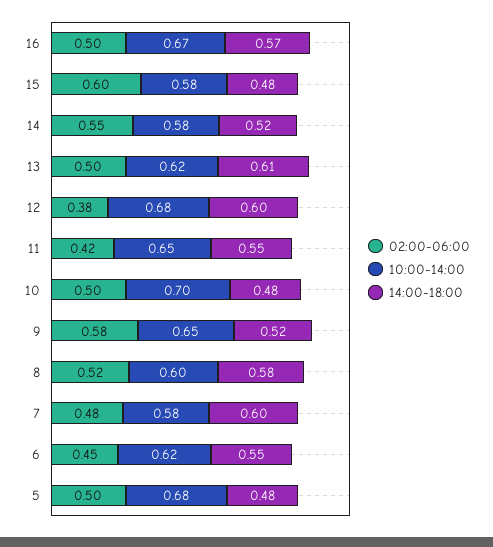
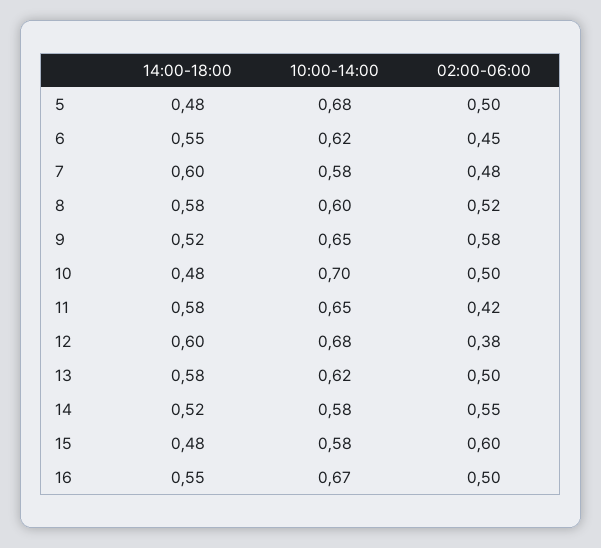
  {
    "02:00-06:00": {
      "16": 0.5,
      "15": 0.6,
      "14": 0.55,
      "13": 0.5,
      "12": 0.38,
      "11": 0.42,
      "10": 0.5,
      "9": 0.58,
      "8": 0.52,
      "7": 0.48,
      "6": 0.45,
      "5": 0.5
    },
    "10:00-14:00": {
      "16": 0.67,
      "15": 0.58,
      "14": 0.58,
      "13": 0.62,
      "12": 0.68,
      "11": 0.65,
      "10": 0.7,
      "9": 0.65,
      "8": 0.6,
      "7": 0.58,
      "6": 0.62,
      "5": 0.68
    },
    "14:00-18:00": {
-     "16": 0.57,
+     "16": 0.55,
      "15": 0.48,
      "14": 0.52,
-     "13": 0.61,
+     "13": 0.58,
      "12": 0.6,
-     "11": 0.55,
+     "11": 0.58,
      "10": 0.48,
      "9": 0.52,
      "8": 0.58,
      "7": 0.6,
      "6": 0.55,
      "5": 0.48
    }
  }

